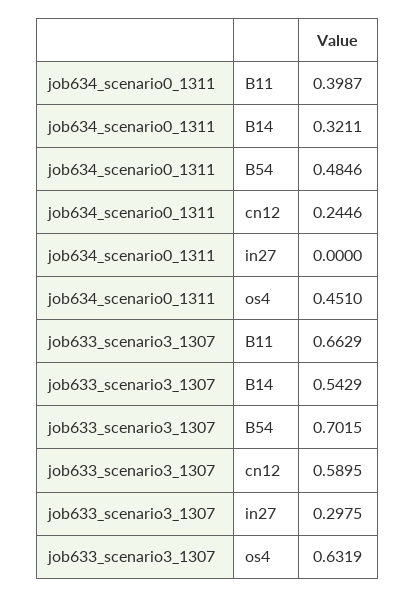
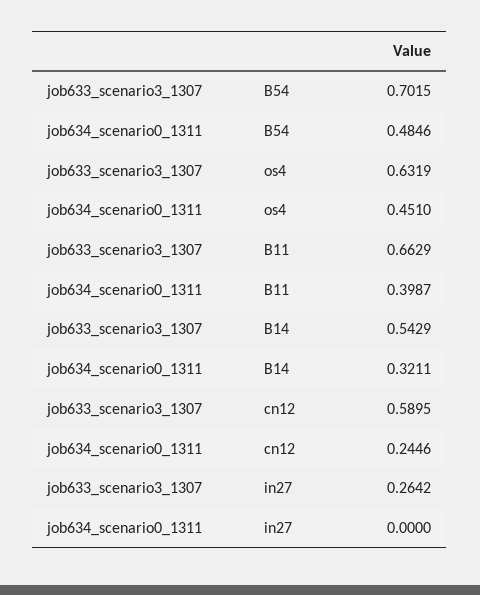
  {
    "job634_scenario0_1311": {
      "B11": 0.3987,
      "B14": 0.3211,
      "B54": 0.4846,
      "cn12": 0.2446,
      "in27": 0,
      "os4": 0.451
    },
    "job633_scenario3_1307": {
      "B11": 0.6629,
      "B14": 0.5429,
      "B54": 0.7015,
      "cn12": 0.5895,
-     "in27": 0.2975,
+     "in27": 0.2642,
      "os4": 0.6319
    }
  }

